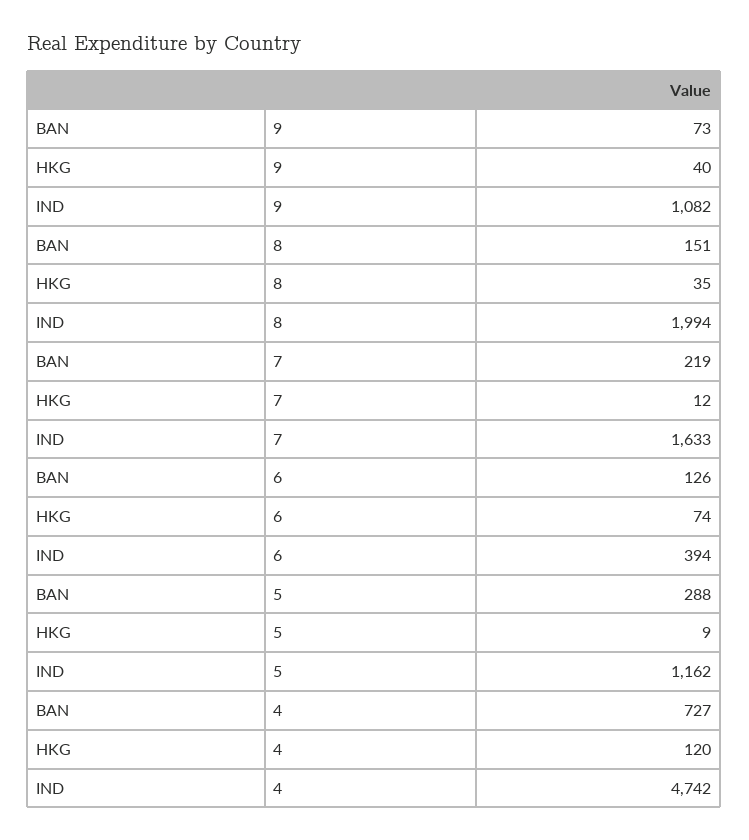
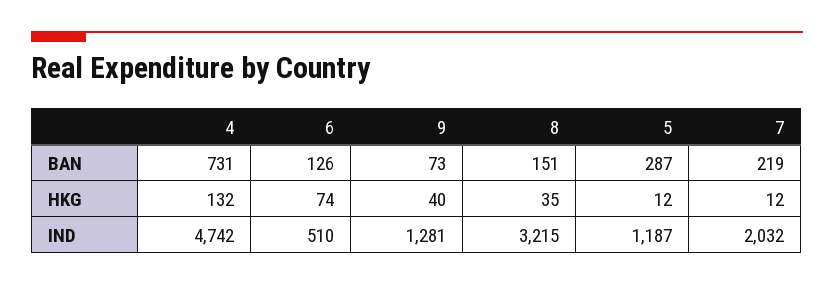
  {
    "BAN": {
      "9": 73,
      "8": 151,
      "7": 219,
      "6": 126,
-     "5": 288,
+     "5": 287,
-     "4": 727
+     "4": 731
    },
    "HKG": {
      "9": 40,
      "8": 35,
      "7": 12,
      "6": 74,
-     "5": 9,
+     "5": 12,
-     "4": 120
+     "4": 132
    },
    "IND": {
-     "9": 1082,
+     "9": 1281,
-     "8": 1994,
+     "8": 3215,
-     "7": 1633,
+     "7": 2032,
-     "6": 394,
+     "6": 510,
-     "5": 1162,
+     "5": 1187,
      "4": 4742
    }
  }

